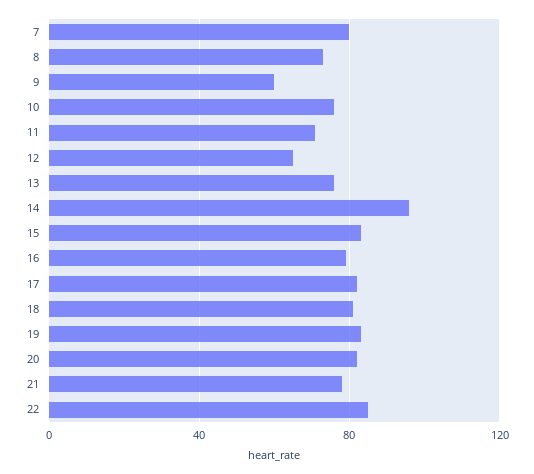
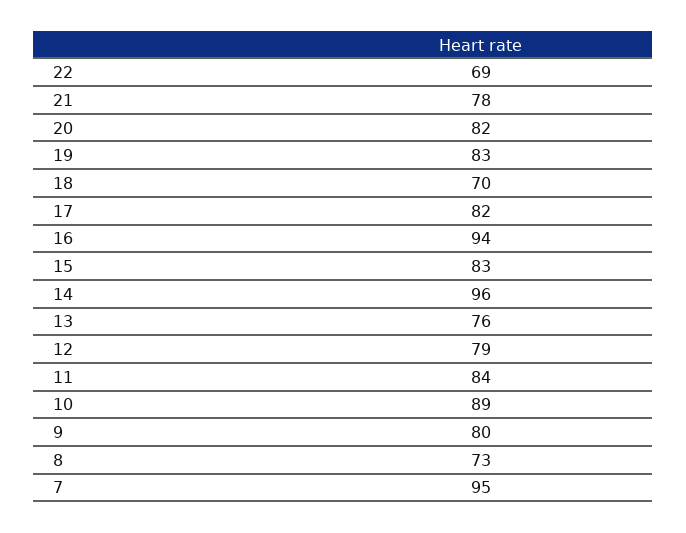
  {
-   "7": 80,
+   "7": 95,
    "8": 73,
-   "9": 60,
+   "9": 80,
-   "10": 75,
+   "10": 89,
-   "11": 70,
+   "11": 84,
-   "12": 65,
+   "12": 79,
    "13": 76,
    "14": 96,
    "15": 83,
-   "16": 80,
+   "16": 94,
    "17": 82,
-   "18": 80,
+   "18": 70,
    "19": 83,
    "20": 82,
    "21": 78,
-   "22": 85
+   "22": 69
  }

